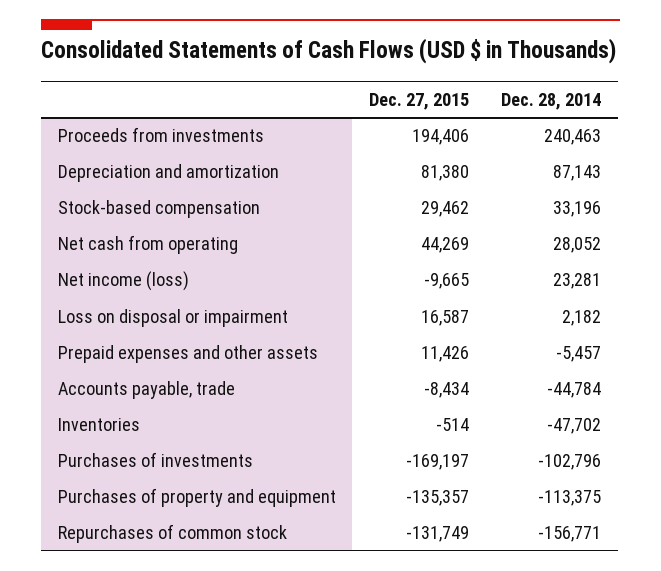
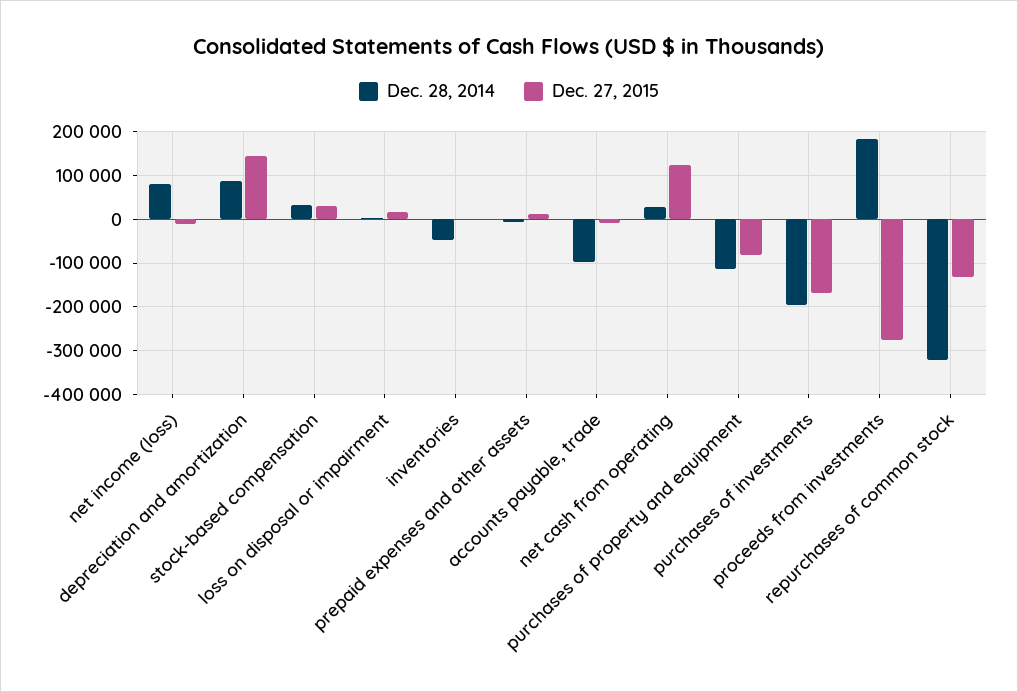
  {
    "Dec. 27, 2015": {
-     "Proceeds from investments": 194406,
+     "Proceeds from investments": -280000,
-     "Depreciation and amortization": 81380,
+     "Depreciation and amortization": 140000,
      "Stock-based compensation": 29462,
-     "Net cash from operating": 44269,
+     "Net cash from operating": 120000,
      "Net income (loss)": -9665,
      "Loss on disposal or impairment": 16587,
      "Prepaid expenses and other assets": 11426,
      "Accounts payable, trade": -8434,
      "Inventories": -514,
      "Purchases of investments": -169197,
-     "Purchases of property and equipment": -135357,
+     "Purchases of property and equipment": -80000,
      "Repurchases of common stock": -131749
    },
    "Dec. 28, 2014": {
-     "Proceeds from investments": 240463,
+     "Proceeds from investments": 180000,
      "Depreciation and amortization": 87143,
      "Stock-based compensation": 33196,
      "Net cash from operating": 28052,
-     "Net income (loss)": 23281,
+     "Net income (loss)": 80000,
      "Loss on disposal or impairment": 2182,
      "Prepaid expenses and other assets": -5457,
-     "Accounts payable, trade": -44784,
+     "Accounts payable, trade": -100000,
      "Inventories": -47702,
-     "Purchases of investments": -102796,
+     "Purchases of investments": -200000,
      "Purchases of property and equipment": -113375,
-     "Repurchases of common stock": -156771
+     "Repurchases of common stock": -320000
    }
  }

